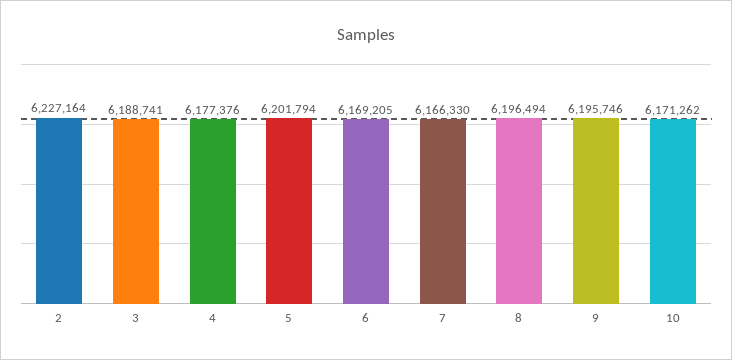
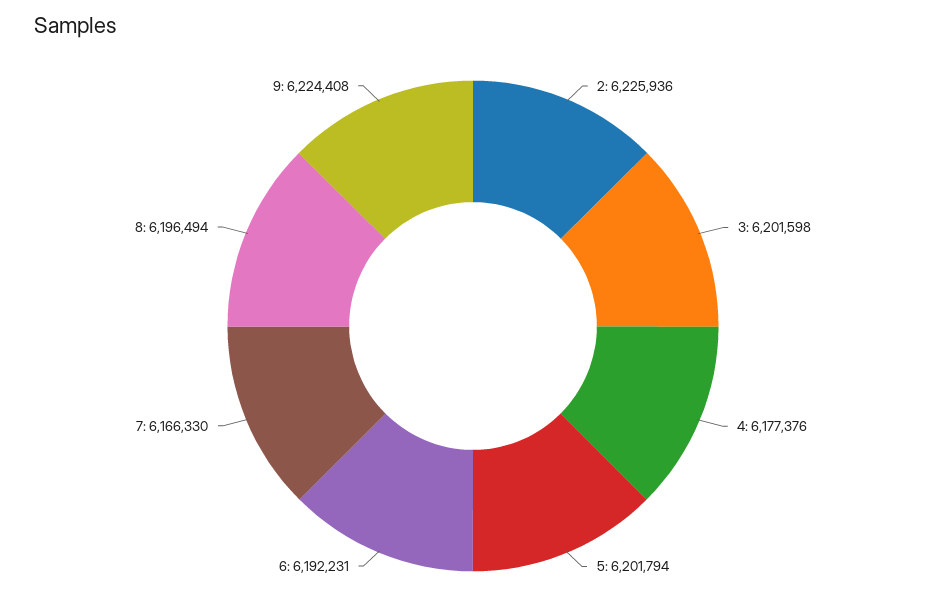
  {
-   "2": 6227164,
+   "2": 6225936,
-   "3": 6188741,
+   "3": 6201598,
    "4": 6177376,
    "5": 6201794,
-   "6": 6169205,
+   "6": 6192231,
    "7": 6166330,
    "8": 6196494,
-   "9": 6195746,
+   "9": 6224408
-   "10": 6171262
  }

